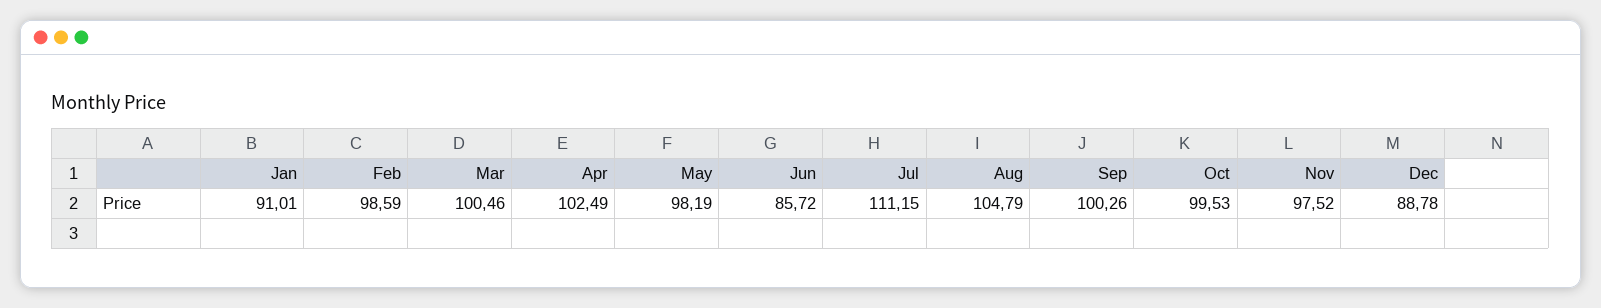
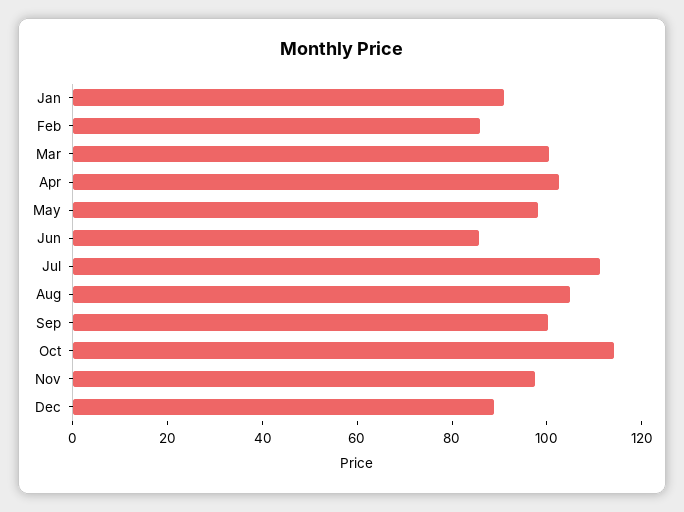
  {
    "Jan": 91.01,
-   "Feb": 98.59,
+   "Feb": 85,
    "Mar": 100.46,
    "Apr": 102.49,
    "May": 98.19,
    "Jun": 85.72,
    "Jul": 111.15,
    "Aug": 104.79,
    "Sep": 100.26,
-   "Oct": 99.53,
+   "Oct": 115,
    "Nov": 97.52,
    "Dec": 88.78
  }

